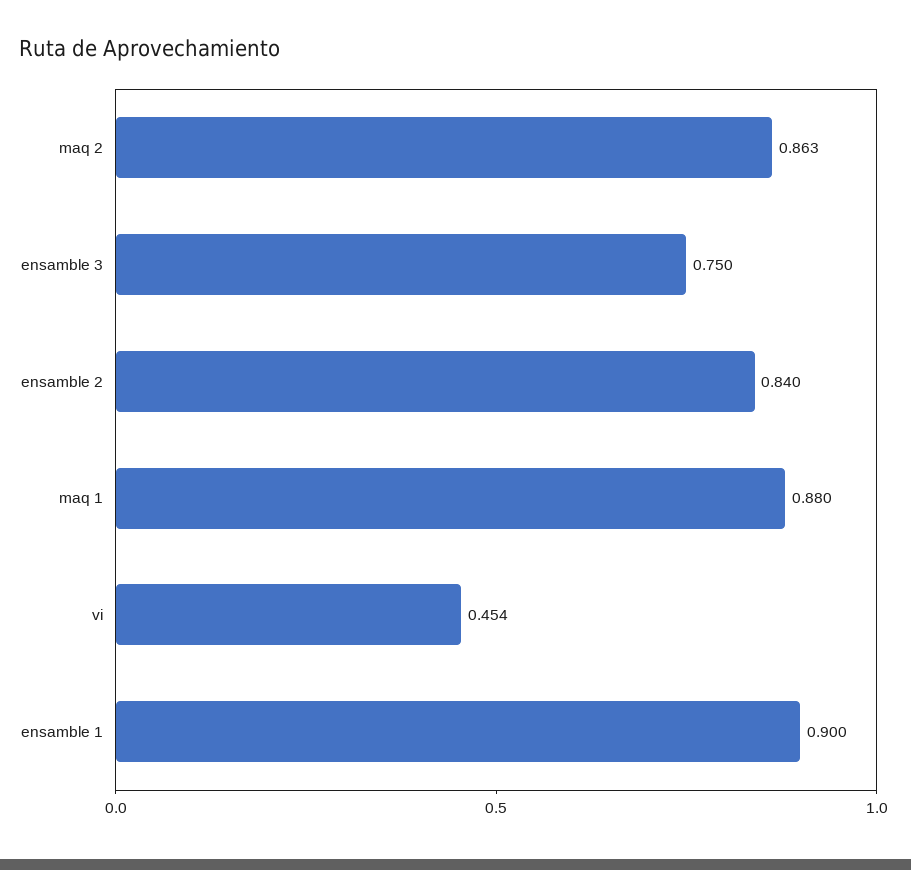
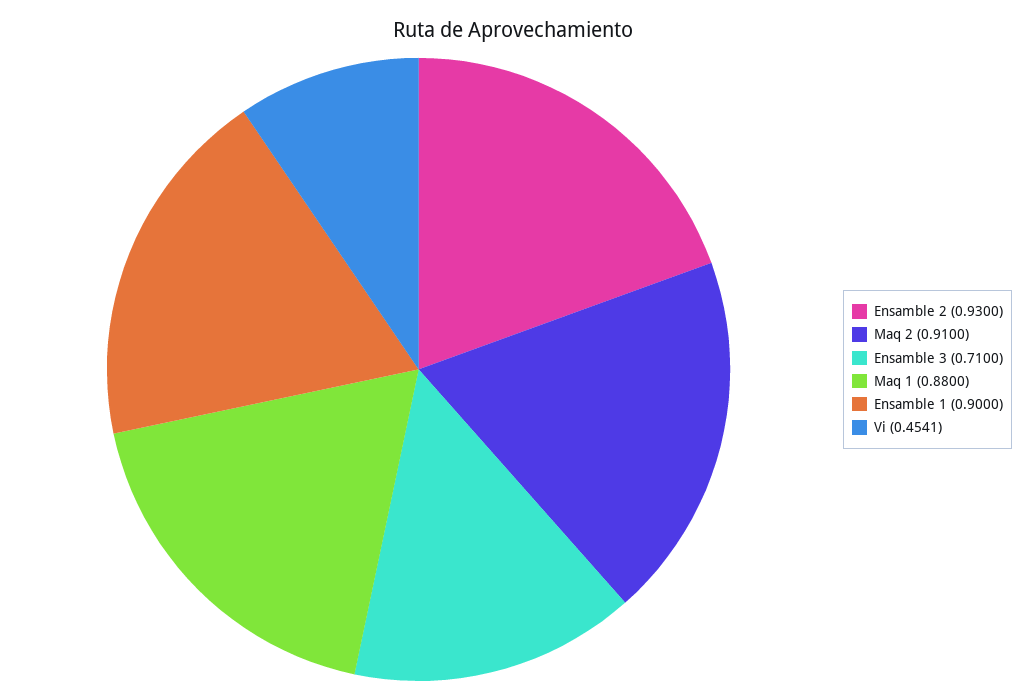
  {
-   "maq 2": 0.863,
+   "maq 2": 0.91,
-   "ensamble 3": 0.75,
+   "ensamble 3": 0.71,
-   "ensamble 2": 0.84,
+   "ensamble 2": 0.93,
    "maq 1": 0.88,
    "vi": 0.4541,
    "ensamble 1": 0.9
  }

